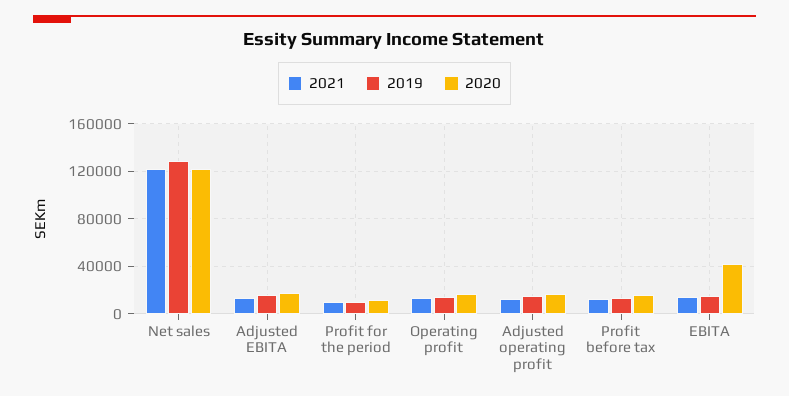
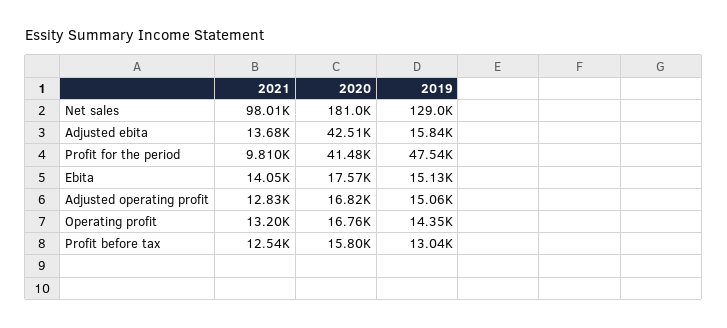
  {
    "2021": {
-     "Net sales": 120000,
+     "Net sales": 98010,
      "Adjusted EBITA": 13680,
      "Profit for the period": 9810,
      "Operating profit": 13200,
      "Adjusted operating profit": 12830,
      "Profit before tax": 12540,
      "EBITA": 14050
    },
    "2019": {
      "Net sales": 129000,
      "Adjusted EBITA": 15840,
-     "Profit for the period": 10000,
+     "Profit for the period": 47540,
      "Operating profit": 14350,
      "Adjusted operating profit": 15060,
      "Profit before tax": 13040,
      "EBITA": 15130
    },
    "2020": {
-     "Net sales": 120000,
+     "Net sales": 181000,
-     "Adjusted EBITA": 20000,
+     "Adjusted EBITA": 42510,
-     "Profit for the period": 10000,
+     "Profit for the period": 41480,
      "Operating profit": 16760,
      "Adjusted operating profit": 16820,
      "Profit before tax": 15800,
-     "EBITA": 40000
+     "EBITA": 17570
    }
  }

